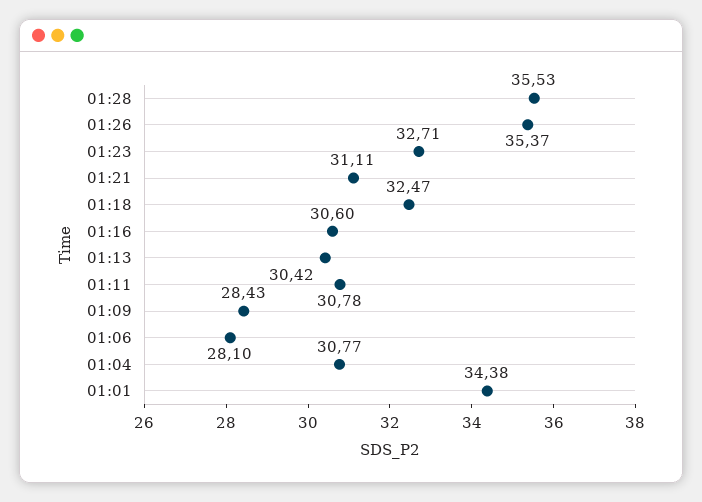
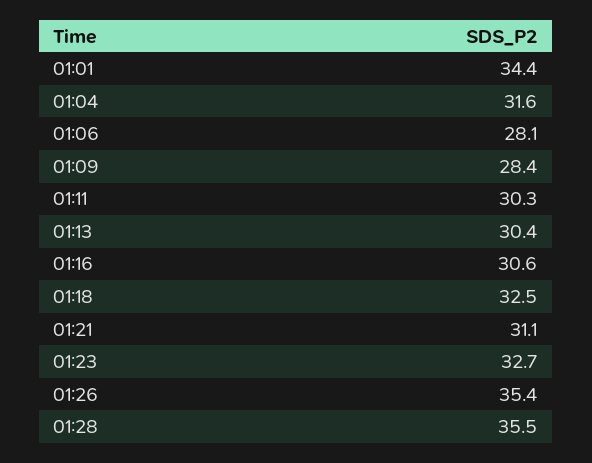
  {
    "01:28": 35.53,
    "01:26": 35.37,
    "01:23": 32.71,
    "01:21": 31.11,
    "01:18": 32.47,
    "01:16": 30.6,
    "01:13": 30.42,
-   "01:11": 30.78,
+   "01:11": 30.3,
    "01:09": 28.43,
    "01:06": 28.1,
-   "01:04": 30.77,
+   "01:04": 31.6,
    "01:01": 34.38
  }

